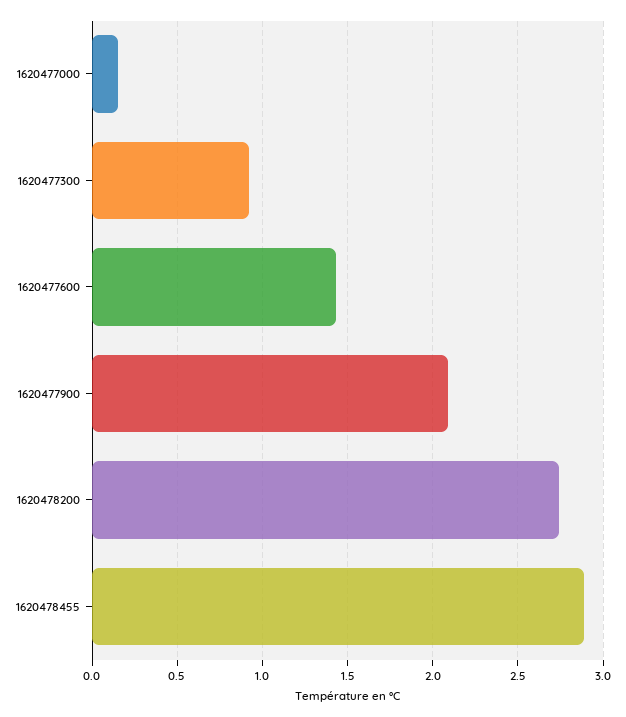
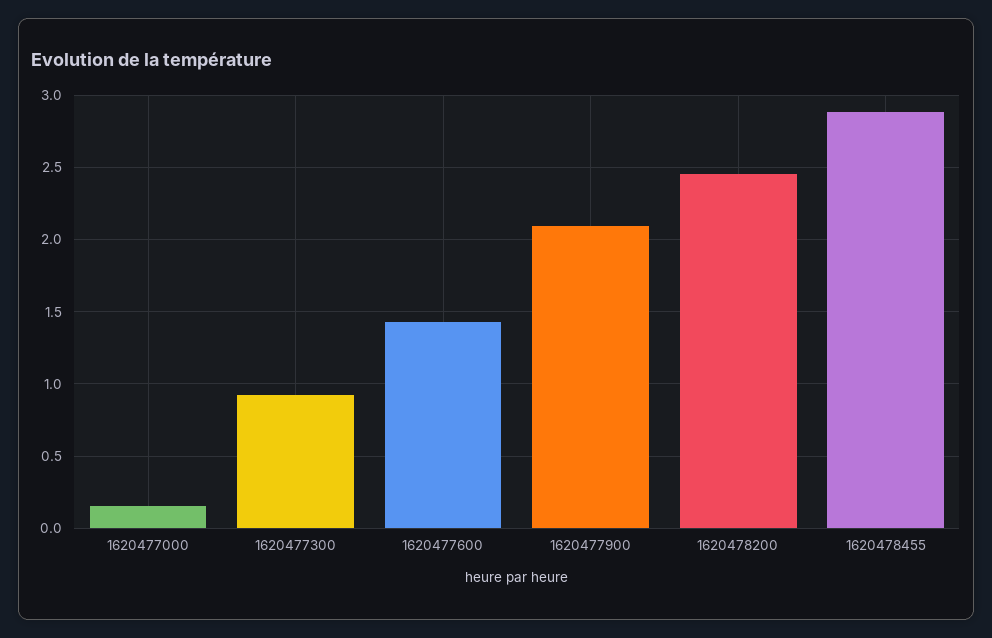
  {
    "1620477000": 0.15,
    "1620477300": 0.9,
    "1620477600": 1.45,
    "1620477900": 2.1,
-   "1620478200": 2.75,
+   "1620478200": 2.45,
    "1620478455": 2.9
  }

